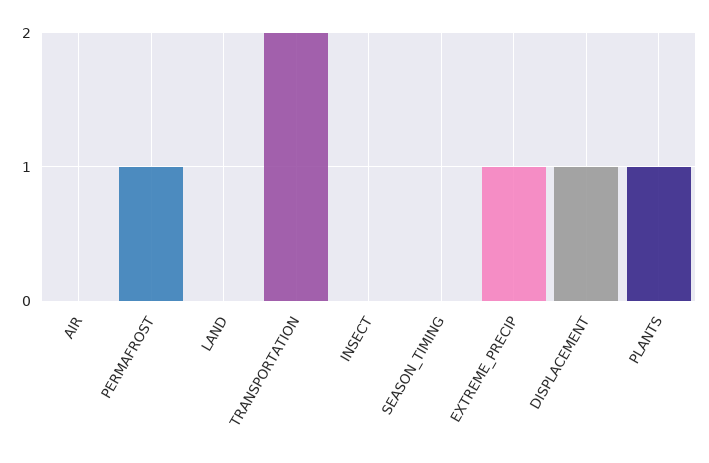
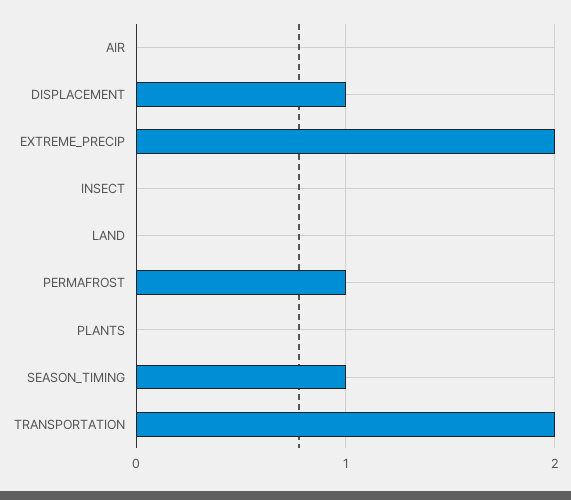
  {
    "AIR": 0,
    "PERMAFROST": 1,
    "LAND": 0,
    "TRANSPORTATION": 2,
    "INSECT": 0,
-   "SEASON_TIMING": 0,
+   "SEASON_TIMING": 1,
-   "EXTREME_PRECIP": 1,
+   "EXTREME_PRECIP": 2,
    "DISPLACEMENT": 1,
-   "PLANTS": 1
+   "PLANTS": 0
  }

